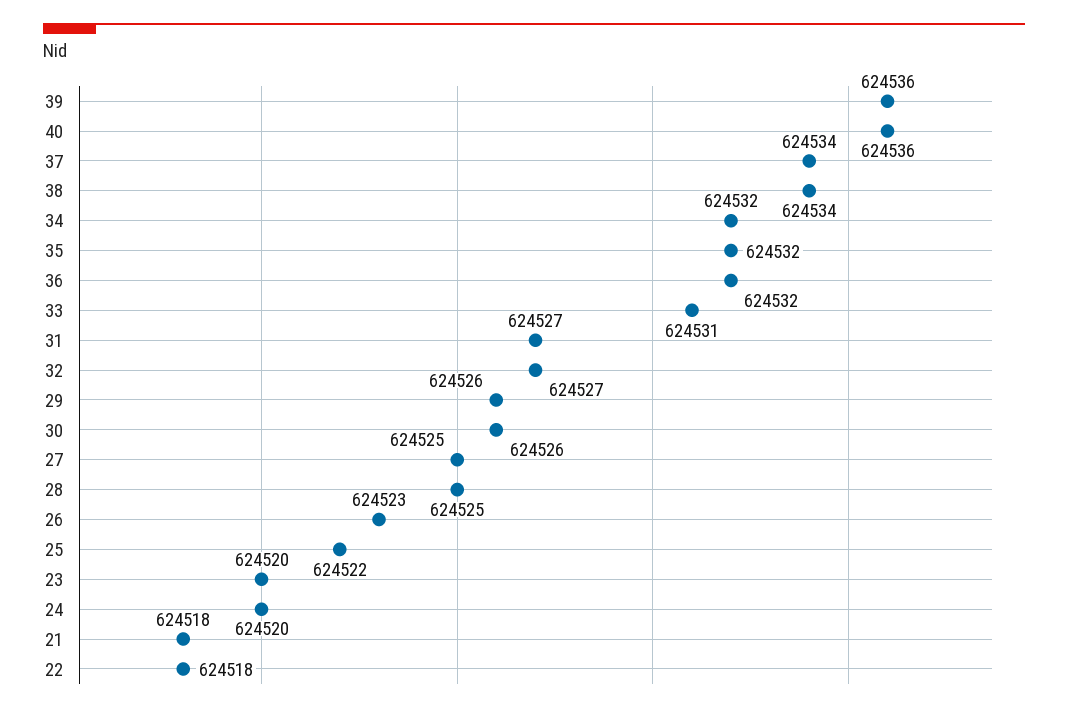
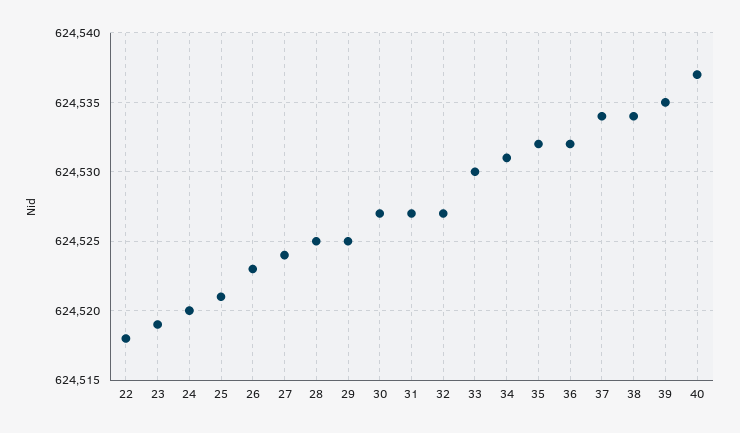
  {
-   "39": 624536,
+   "39": 624535,
-   "40": 624536,
+   "40": 624537,
    "37": 624534,
    "38": 624534,
-   "34": 624532,
+   "34": 624531,
    "35": 624532,
    "36": 624532,
-   "33": 624531,
+   "33": 624530,
    "31": 624527,
    "32": 624527,
-   "29": 624526,
+   "29": 624525,
-   "30": 624526,
+   "30": 624527,
-   "27": 624525,
+   "27": 624524,
    "28": 624525,
    "26": 624523,
-   "25": 624522,
+   "25": 624521,
-   "23": 624520,
+   "23": 624519,
    "24": 624520,
-   "21": 624518,
    "22": 624518
  }

